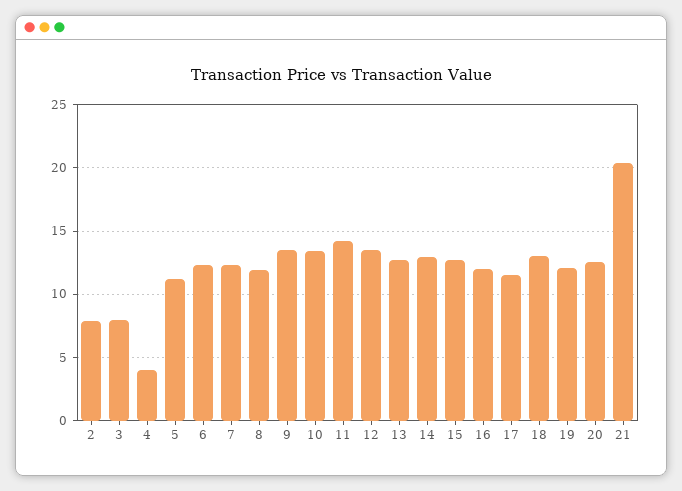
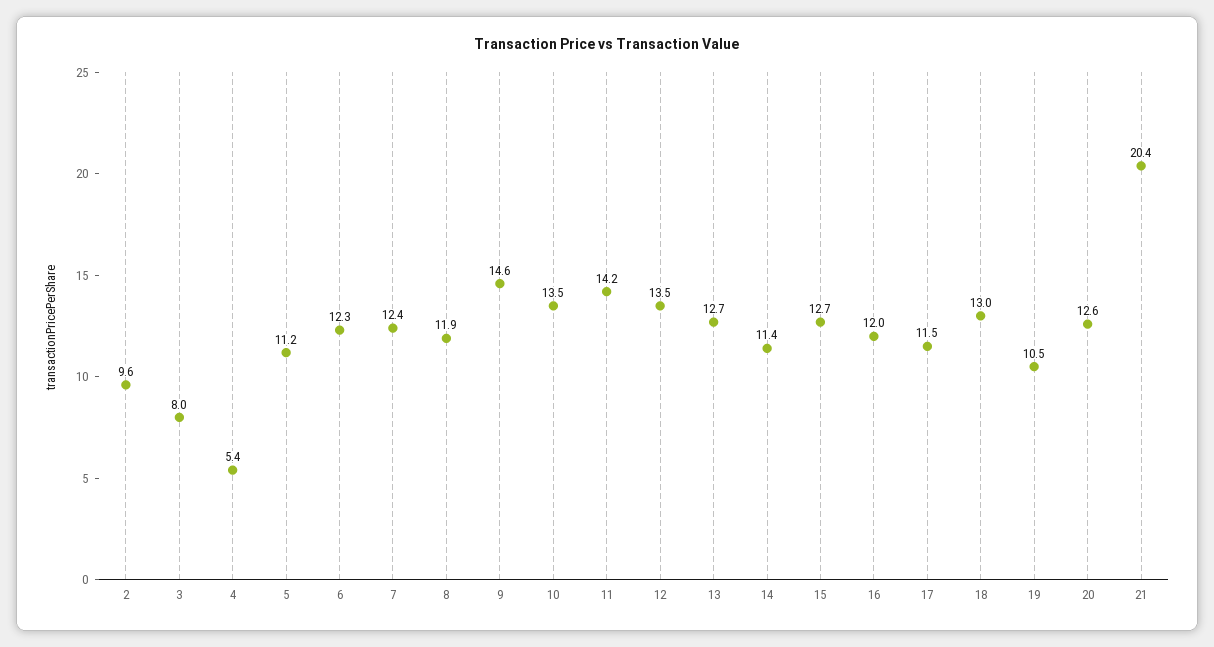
  {
-   "2": 8,
+   "2": 9.6,
    "3": 8,
-   "4": 4,
+   "4": 5.4,
    "5": 11.2,
    "6": 12.3,
    "7": 12.4,
    "8": 11.9,
-   "9": 13.5,
+   "9": 14.6,
    "10": 13.5,
    "11": 14.2,
    "12": 13.5,
    "13": 12.7,
-   "14": 13,
+   "14": 11.4,
    "15": 12.7,
    "16": 12,
    "17": 11.5,
    "18": 13,
-   "19": 12,
+   "19": 10.5,
    "20": 12.6,
    "21": 20.4
  }

